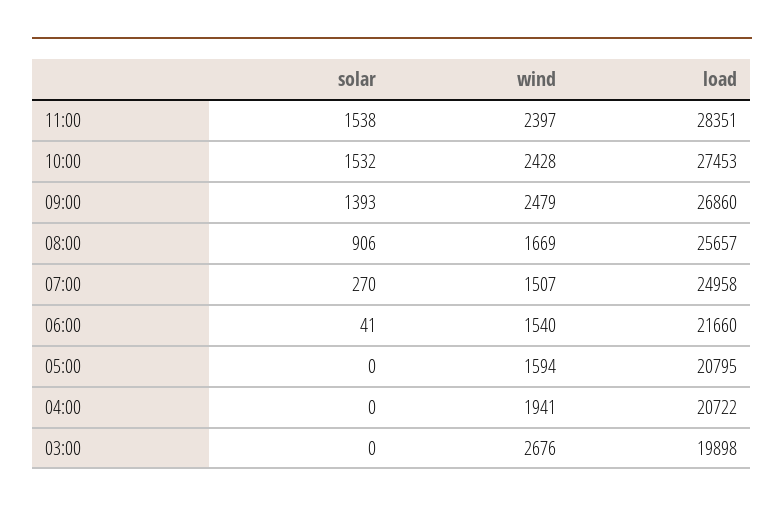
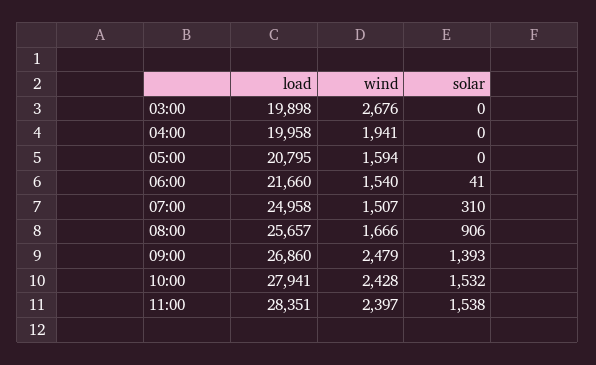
  {
    "solar": {
      "11:00": 1538,
      "10:00": 1532,
      "09:00": 1393,
      "08:00": 906,
-     "07:00": 270,
+     "07:00": 310,
      "06:00": 41,
      "05:00": 0,
      "04:00": 0,
      "03:00": 0
    },
    "wind": {
      "11:00": 2397,
      "10:00": 2428,
      "09:00": 2479,
-     "08:00": 1669,
+     "08:00": 1666,
      "07:00": 1507,
      "06:00": 1540,
      "05:00": 1594,
      "04:00": 1941,
      "03:00": 2676
    },
    "load": {
      "11:00": 28351,
-     "10:00": 27453,
+     "10:00": 27941,
      "09:00": 26860,
      "08:00": 25657,
      "07:00": 24958,
      "06:00": 21660,
      "05:00": 20795,
-     "04:00": 20722,
+     "04:00": 19958,
      "03:00": 19898
    }
  }

